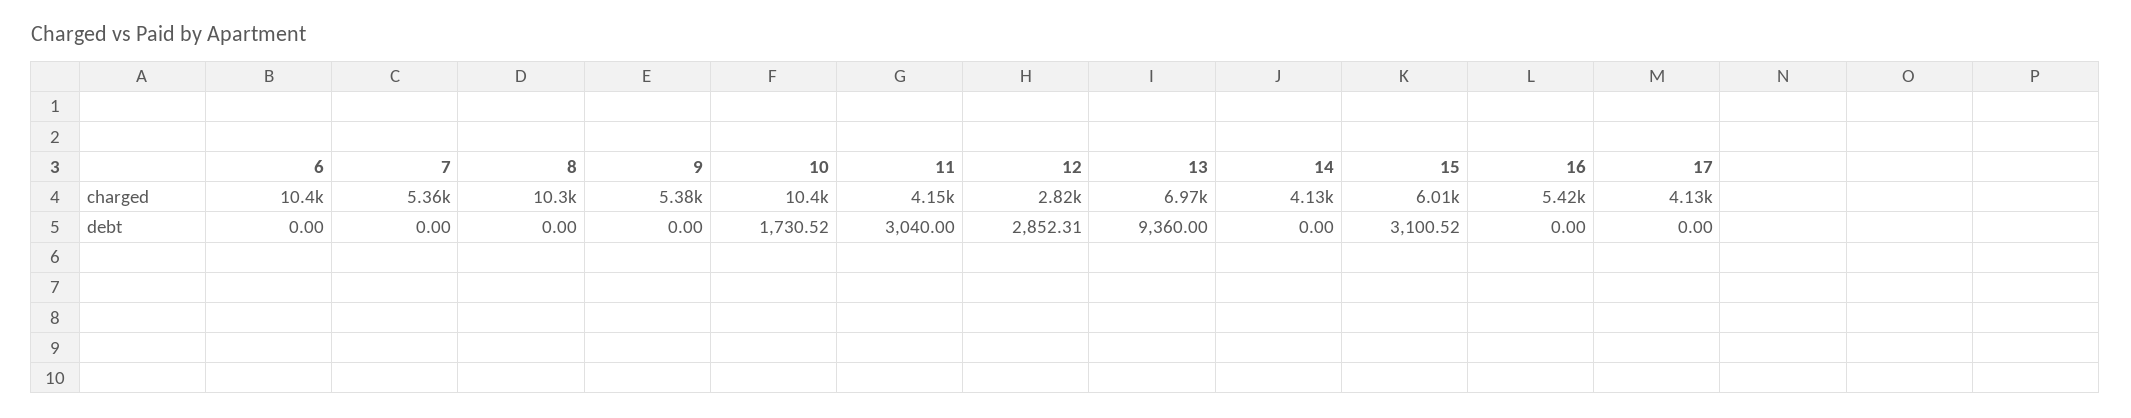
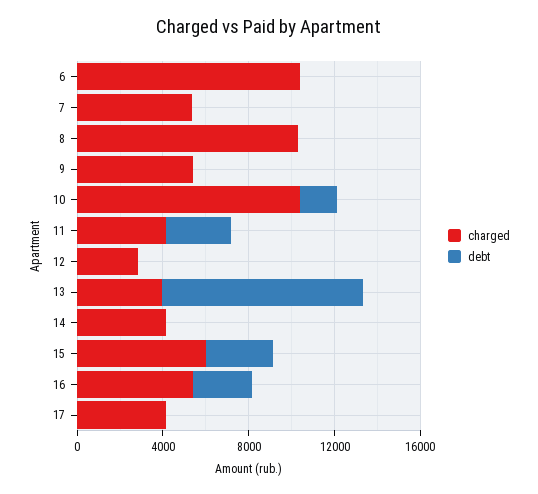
  {
    "charged": {
      "6": 10400,
      "7": 5360,
      "8": 10300,
      "9": 5380,
      "10": 10400,
      "11": 4150,
      "12": 2820,
-     "13": 6970,
+     "13": 4000,
      "14": 4130,
      "15": 6010,
      "16": 5420,
      "17": 4130
    },
    "debt": {
      "6": 0,
      "7": 0,
      "8": 0,
      "9": 0,
      "10": 1730.52,
      "11": 3040,
-     "12": 2852.31,
+     "12": 0,
      "13": 9360,
      "14": 0,
      "15": 3100.52,
-     "16": 0,
+     "16": 3000,
      "17": 0
    }
  }

